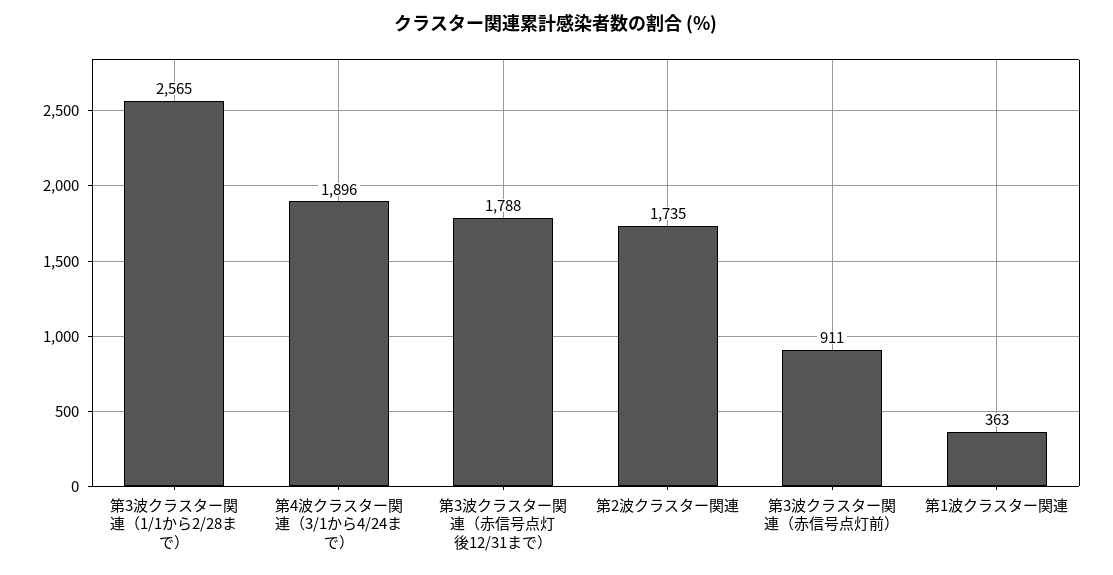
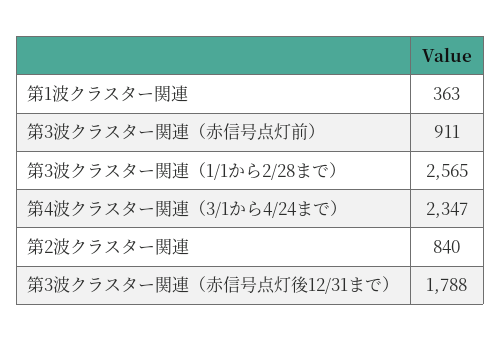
  {
    "第3波クラスター関連（1/1から2/28まで）": 2565,
-   "第4波クラスター関連（3/1から4/24まで）": 1896,
+   "第4波クラスター関連（3/1から4/24まで）": 2347,
    "第3波クラスター関連（赤信号点灯後12/31まで）": 1788,
-   "第2波クラスター関連": 1735,
+   "第2波クラスター関連": 840,
    "第3波クラスター関連（赤信号点灯前）": 911,
    "第1波クラスター関連": 363
  }

